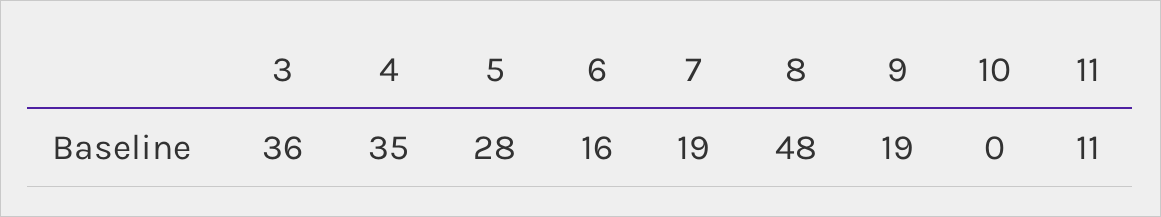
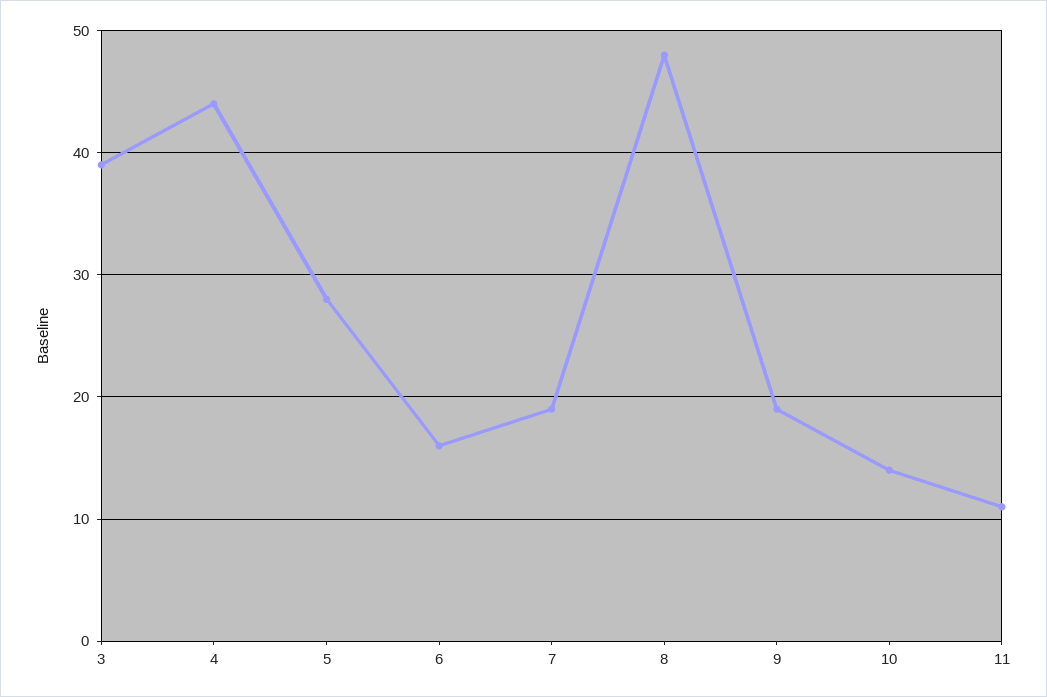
  {
-   "3": 36,
+   "3": 39,
-   "4": 35,
+   "4": 44,
    "5": 28,
    "6": 16,
    "7": 19,
    "8": 48,
    "9": 19,
-   "10": 0,
+   "10": 14,
    "11": 11
  }

